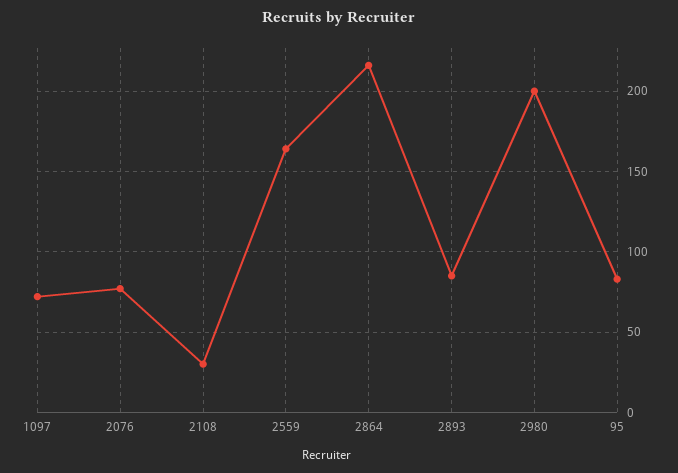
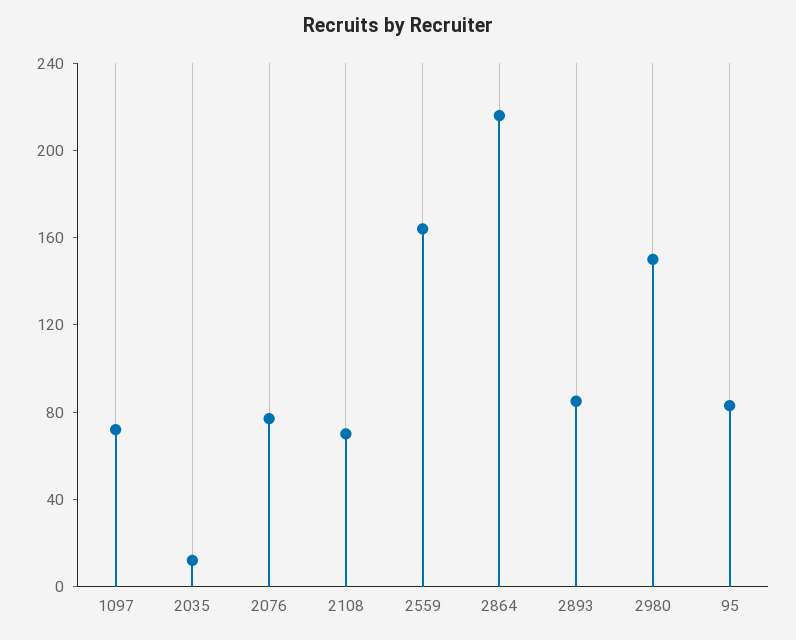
  {
    "1097": 70,
    "2076": 75,
-   "2108": 30,
+   "2108": 70,
    "2559": 165,
    "2864": 215,
    "2893": 85,
-   "2980": 200,
+   "2980": 150,
-   "95": 85
+   "95": 85,
+   "2035": 10
  }

